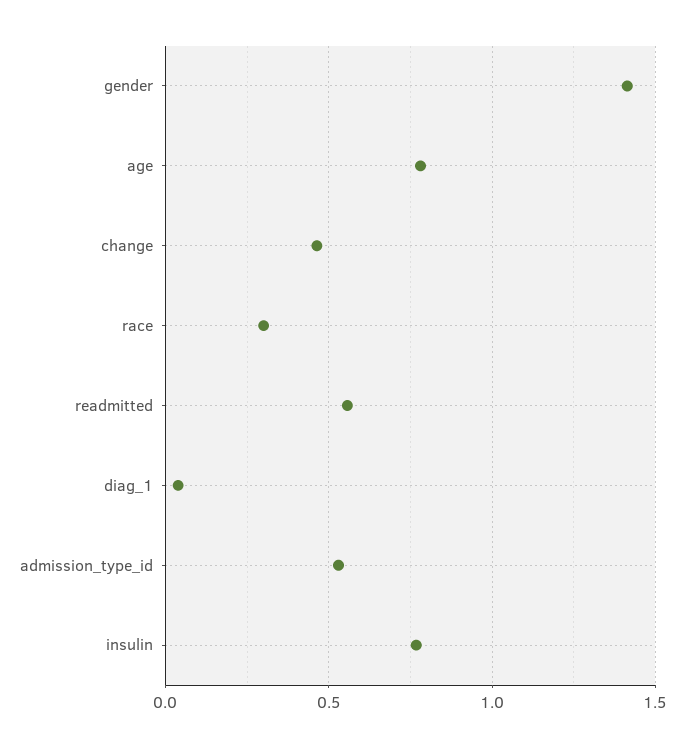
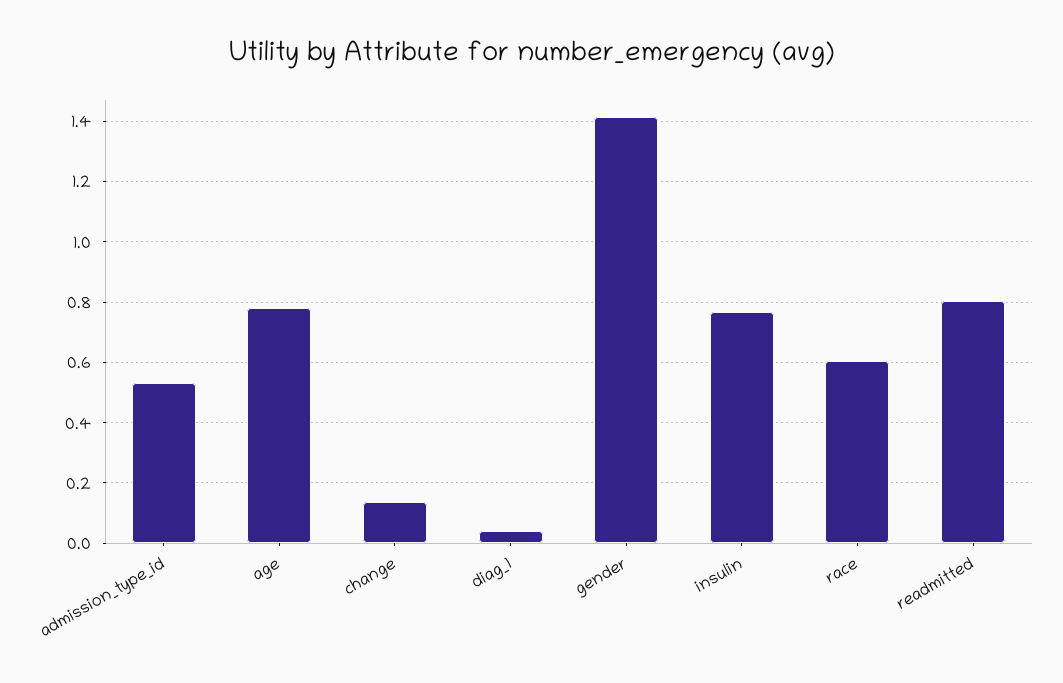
  {
    "gender": 1.42,
    "age": 0.78,
-   "change": 0.45,
+   "change": 0.14,
-   "race": 0.3,
+   "race": 0.6,
-   "readmitted": 0.55,
+   "readmitted": 0.8,
    "diag_1": 0.04,
    "admission_type_id": 0.54,
    "insulin": 0.76
  }

